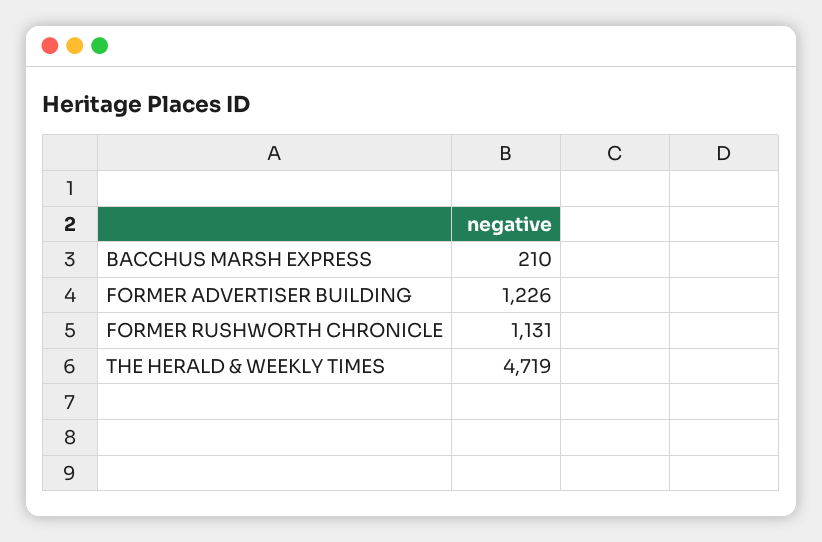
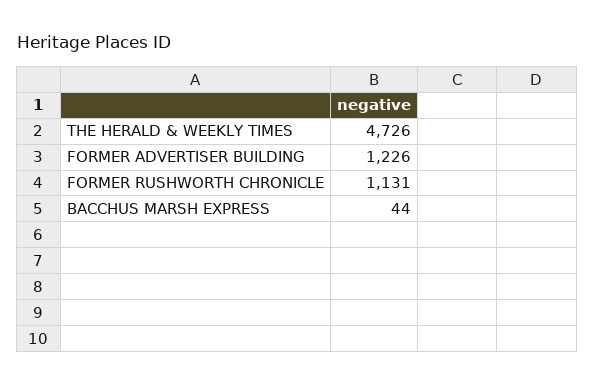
  {
-   "BACCHUS MARSH EXPRESS": 210,
+   "BACCHUS MARSH EXPRESS": 44,
    "FORMER ADVERTISER BUILDING": 1226,
    "FORMER RUSHWORTH CHRONICLE": 1131,
-   "THE HERALD & WEEKLY TIMES": 4719
+   "THE HERALD & WEEKLY TIMES": 4726
  }

